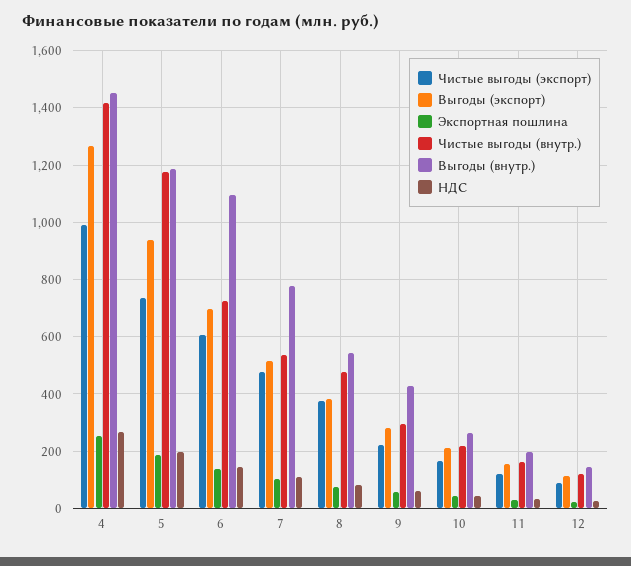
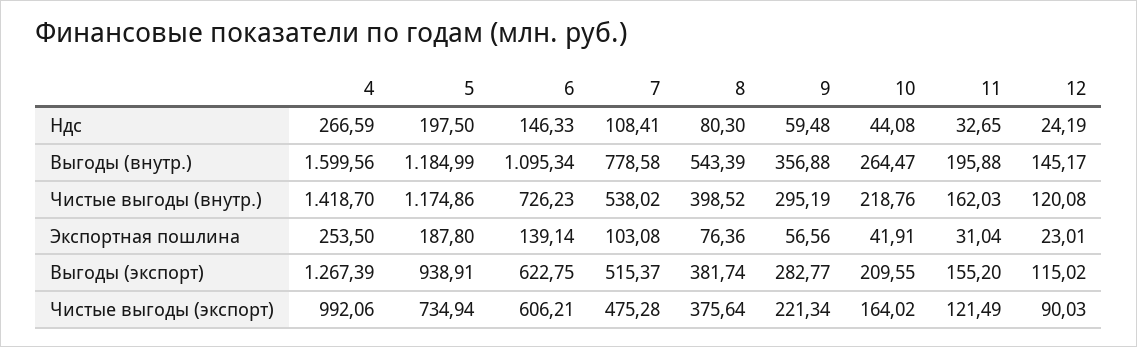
  {
    "Чистые выгоды (экспорт)": {
      "4": 992.06,
      "5": 734.94,
      "6": 606.21,
      "7": 475.28,
      "8": 375.64,
      "9": 221.34,
      "10": 164.02,
      "11": 121.49,
      "12": 90.03
    },
    "Выгоды (экспорт)": {
      "4": 1267.39,
      "5": 938.91,
-     "6": 700,
+     "6": 622.75,
      "7": 515.37,
      "8": 381.74,
      "9": 282.77,
      "10": 209.55,
      "11": 155.2,
      "12": 115.02
    },
    "Экспортная пошлина": {
      "4": 253.5,
      "5": 187.8,
      "6": 139.14,
      "7": 103.08,
      "8": 76.36,
      "9": 56.56,
      "10": 41.91,
      "11": 31.04,
      "12": 23.01
    },
    "Чистые выгоды (внутр.)": {
      "4": 1418.7,
      "5": 1174.86,
      "6": 726.23,
      "7": 538.02,
-     "8": 475,
+     "8": 398.52,
      "9": 295.19,
      "10": 218.76,
      "11": 162.03,
      "12": 120.08
    },
    "Выгоды (внутр.)": {
-     "4": 1450,
+     "4": 1599.56,
      "5": 1184.99,
      "6": 1095.34,
      "7": 778.58,
      "8": 543.39,
-     "9": 425,
+     "9": 356.88,
      "10": 264.47,
      "11": 195.88,
      "12": 145.17
    },
    "НДС": {
      "4": 266.59,
      "5": 197.5,
      "6": 146.33,
      "7": 108.41,
      "8": 80.3,
      "9": 59.48,
      "10": 44.08,
      "11": 32.65,
      "12": 24.19
    }
  }

